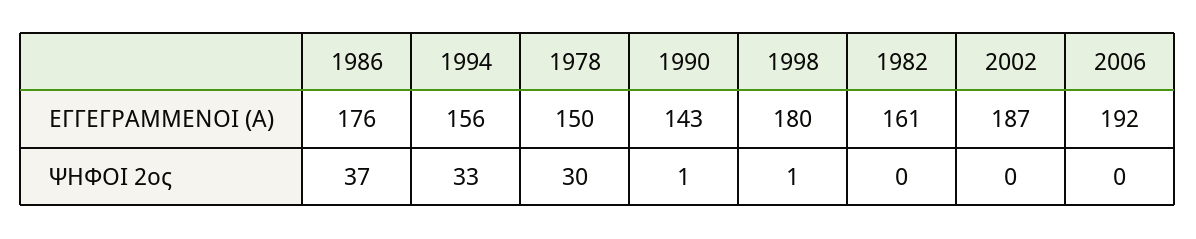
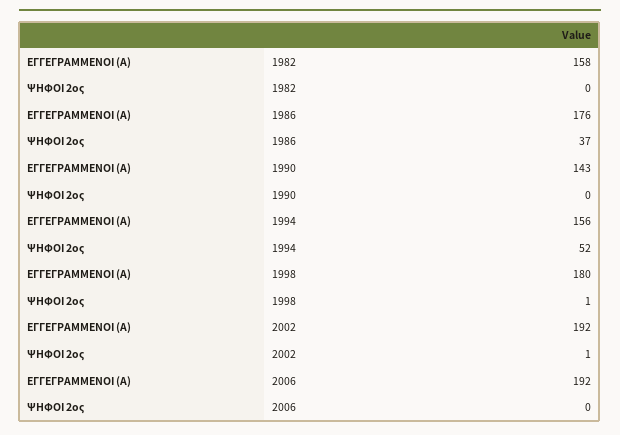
  {
    "1986": {
      "ΕΓΓΕΓΡΑΜΜΕΝΟΙ (Α)": 176,
      "ΨΗΦΟΙ 2ος": 37
    },
    "1994": {
      "ΕΓΓΕΓΡΑΜΜΕΝΟΙ (Α)": 156,
-     "ΨΗΦΟΙ 2ος": 33
+     "ΨΗΦΟΙ 2ος": 52
    },
-   "1978": {
-     "ΕΓΓΕΓΡΑΜΜΕΝΟΙ (Α)": 150,
-     "ΨΗΦΟΙ 2ος": 30
-   },
    "1990": {
      "ΕΓΓΕΓΡΑΜΜΕΝΟΙ (Α)": 143,
-     "ΨΗΦΟΙ 2ος": 1
+     "ΨΗΦΟΙ 2ος": 0
    },
    "1998": {
      "ΕΓΓΕΓΡΑΜΜΕΝΟΙ (Α)": 180,
      "ΨΗΦΟΙ 2ος": 1
    },
    "1982": {
-     "ΕΓΓΕΓΡΑΜΜΕΝΟΙ (Α)": 161,
+     "ΕΓΓΕΓΡΑΜΜΕΝΟΙ (Α)": 158,
      "ΨΗΦΟΙ 2ος": 0
    },
    "2002": {
-     "ΕΓΓΕΓΡΑΜΜΕΝΟΙ (Α)": 187,
+     "ΕΓΓΕΓΡΑΜΜΕΝΟΙ (Α)": 192,
-     "ΨΗΦΟΙ 2ος": 0
+     "ΨΗΦΟΙ 2ος": 1
    },
    "2006": {
      "ΕΓΓΕΓΡΑΜΜΕΝΟΙ (Α)": 192,
      "ΨΗΦΟΙ 2ος": 0
    }
  }

